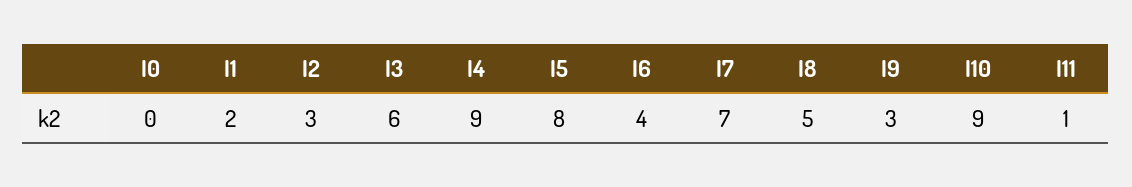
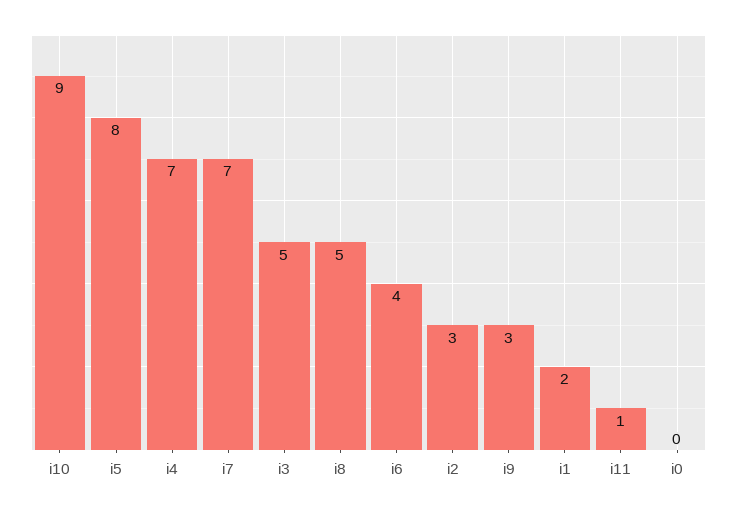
  {
    "I0": 0,
    "I1": 2,
    "I2": 3,
-   "I3": 6,
+   "I3": 5,
-   "I4": 9,
+   "I4": 7,
    "I5": 8,
    "I6": 4,
    "I7": 7,
    "I8": 5,
    "I9": 3,
    "I10": 9,
    "I11": 1
  }

